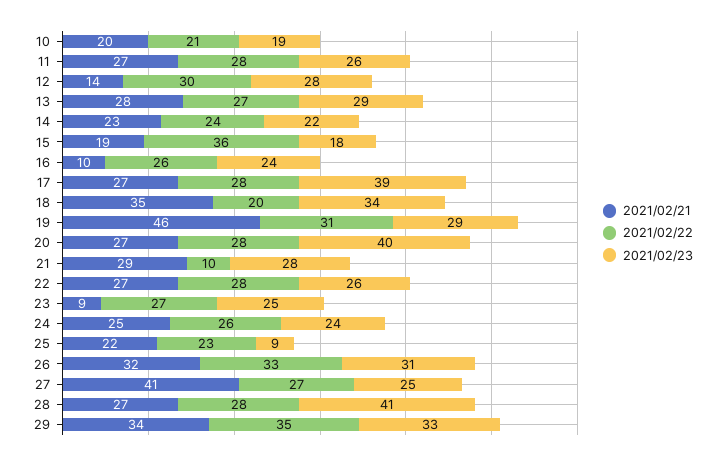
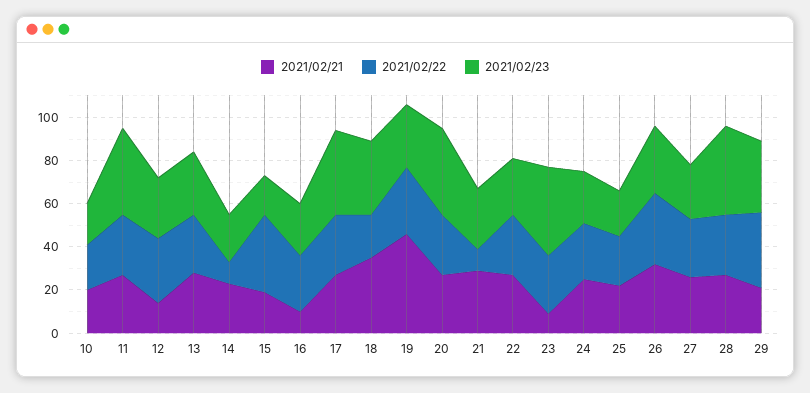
  {
    "2021/02/21": {
      "10": 20,
      "11": 27,
      "12": 14,
      "13": 28,
      "14": 23,
      "15": 19,
      "16": 10,
      "17": 27,
      "18": 35,
      "19": 46,
      "20": 27,
      "21": 29,
      "22": 27,
      "23": 9,
      "24": 25,
      "25": 22,
      "26": 32,
-     "27": 41,
+     "27": 25,
      "28": 27,
-     "29": 34
+     "29": 20
    },
    "2021/02/22": {
      "10": 21,
      "11": 28,
      "12": 30,
      "13": 27,
-     "14": 24,
+     "14": 10,
      "15": 36,
      "16": 26,
      "17": 28,
      "18": 20,
      "19": 31,
      "20": 28,
      "21": 10,
      "22": 28,
      "23": 27,
      "24": 26,
      "25": 23,
      "26": 33,
      "27": 27,
      "28": 28,
      "29": 35
    },
    "2021/02/23": {
      "10": 19,
-     "11": 26,
+     "11": 40,
      "12": 28,
      "13": 29,
      "14": 22,
      "15": 18,
      "16": 24,
      "17": 39,
      "18": 34,
      "19": 29,
      "20": 40,
      "21": 28,
      "22": 26,
-     "23": 25,
+     "23": 40,
      "24": 24,
-     "25": 9,
+     "25": 20,
      "26": 31,
      "27": 25,
      "28": 41,
      "29": 33
    }
  }

